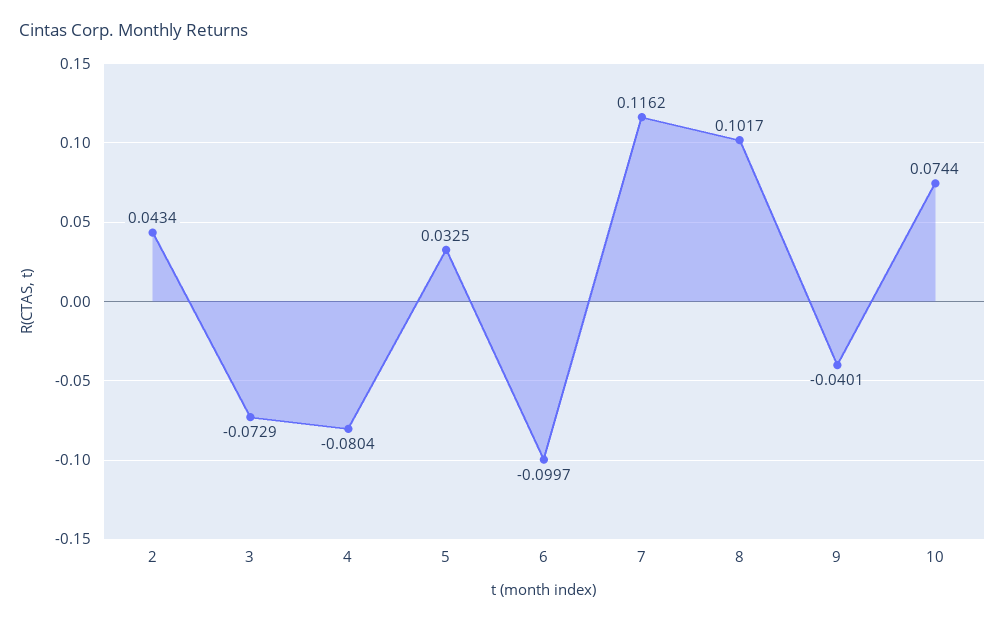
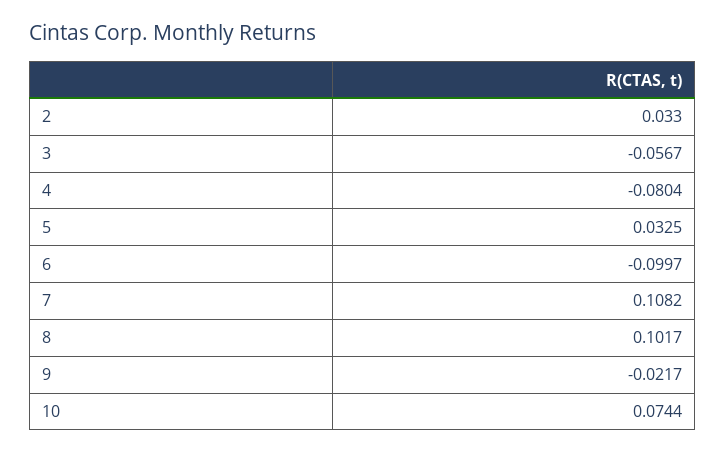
  {
-   "2": 0.0434,
+   "2": 0.033,
-   "3": -0.0729,
+   "3": -0.0567,
    "4": -0.0804,
    "5": 0.0325,
    "6": -0.0997,
-   "7": 0.1162,
+   "7": 0.1082,
    "8": 0.1017,
-   "9": -0.0401,
+   "9": -0.0217,
    "10": 0.0744
  }

